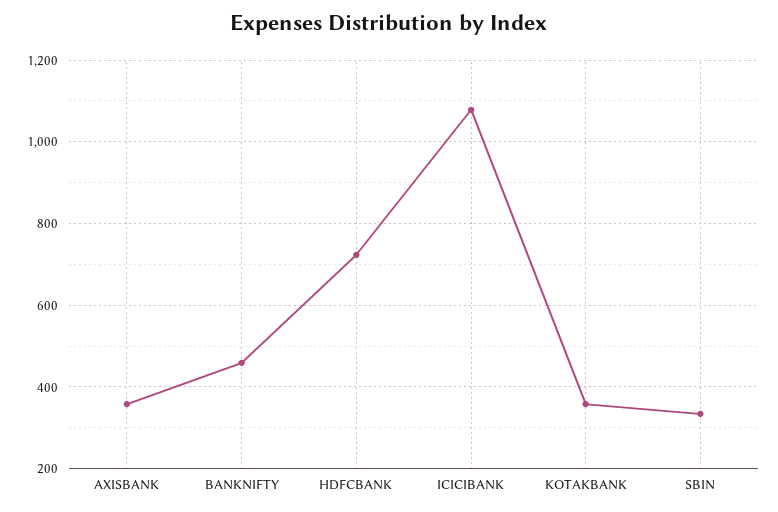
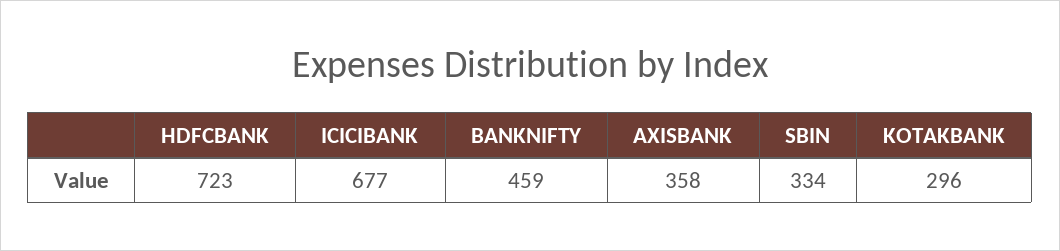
  {
    "AXISBANK": 358,
    "BANKNIFTY": 459,
    "HDFCBANK": 723,
-   "ICICIBANK": 1080,
+   "ICICIBANK": 677,
-   "KOTAKBANK": 360,
+   "KOTAKBANK": 296,
    "SBIN": 334
  }

